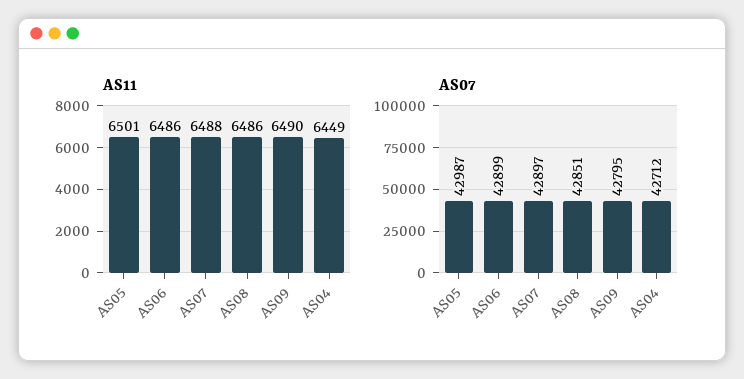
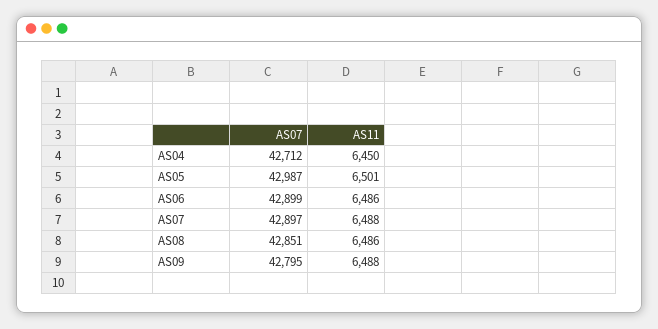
  {
    "AS11": {
      "AS05": 6501,
      "AS06": 6486,
      "AS07": 6488,
      "AS08": 6486,
-     "AS09": 6490,
+     "AS09": 6488,
-     "AS04": 6449
+     "AS04": 6450
    },
    "AS07": {
      "AS05": 42987,
      "AS06": 42899,
      "AS07": 42897,
      "AS08": 42851,
      "AS09": 42795,
      "AS04": 42712
    }
  }

